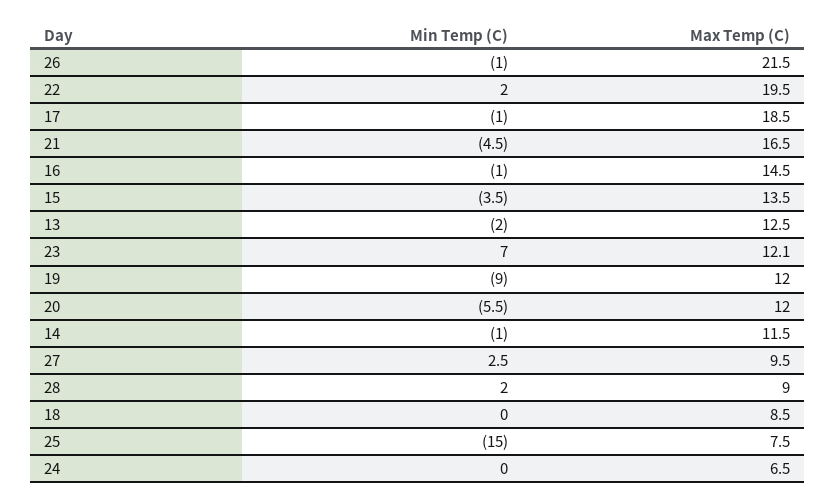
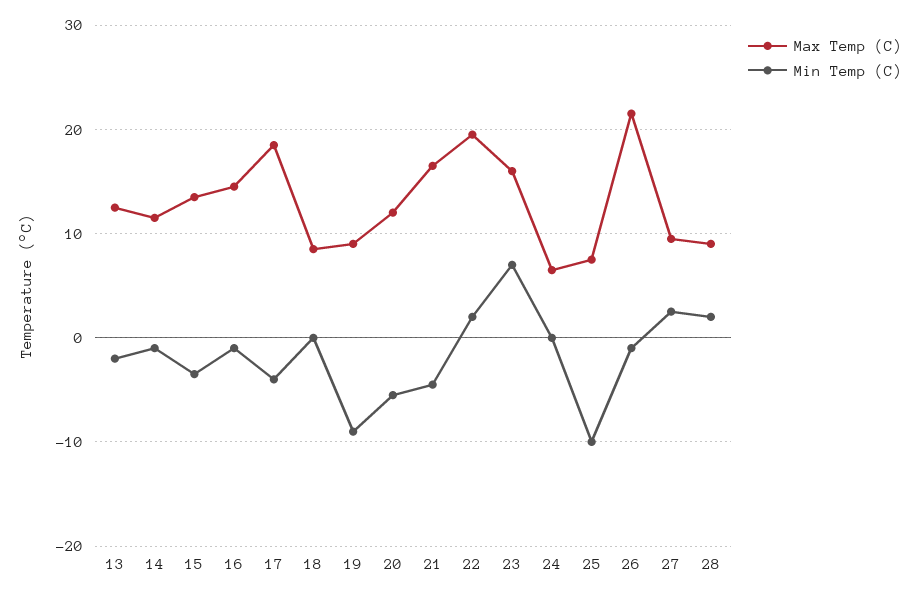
  {
    "Min Temp (C)": {
      "26": -1,
      "22": 2,
-     "17": -1,
+     "17": -4,
      "21": -4.5,
      "16": -1,
      "15": -3.5,
      "13": -2,
      "23": 7,
      "19": -9,
      "20": -5.5,
      "14": -1,
      "27": 2.5,
      "28": 2,
      "18": 0,
-     "25": -15,
+     "25": -10,
      "24": 0
    },
    "Max Temp (C)": {
      "26": 21.5,
      "22": 19.5,
      "17": 18.5,
      "21": 16.5,
      "16": 14.5,
      "15": 13.5,
      "13": 12.5,
-     "23": 12.1,
+     "23": 16,
-     "19": 12,
+     "19": 9,
      "20": 12,
      "14": 11.5,
      "27": 9.5,
      "28": 9,
      "18": 8.5,
      "25": 7.5,
      "24": 6.5
    }
  }

